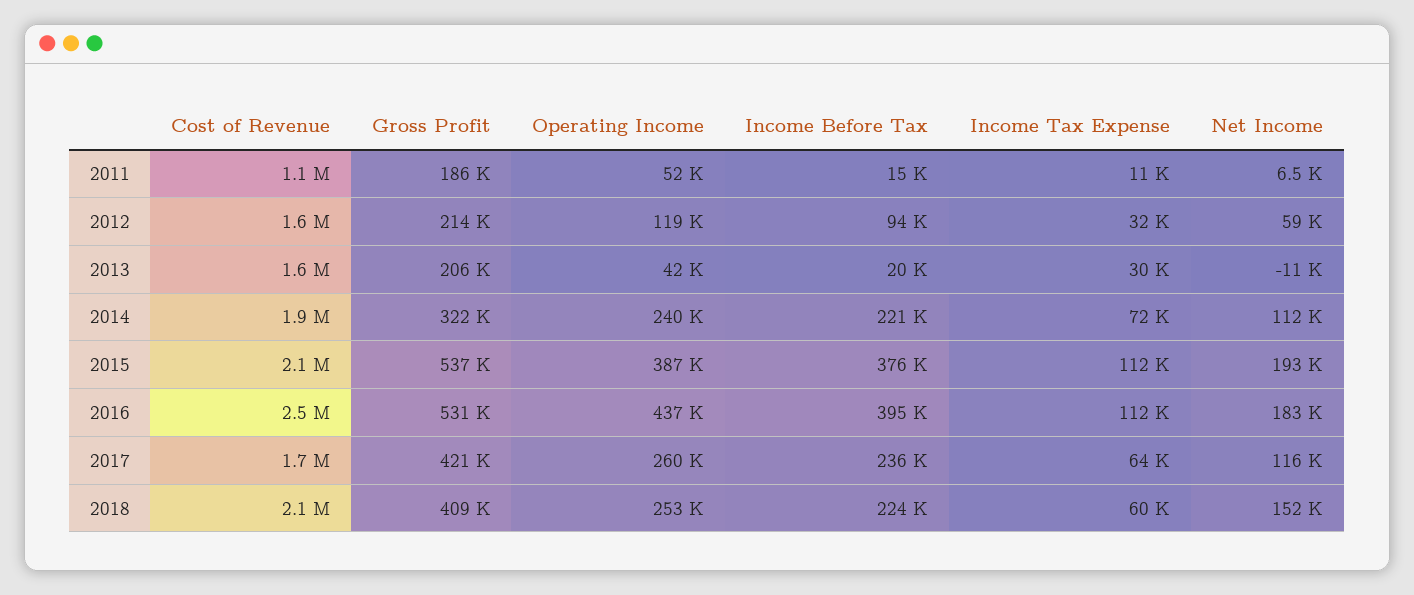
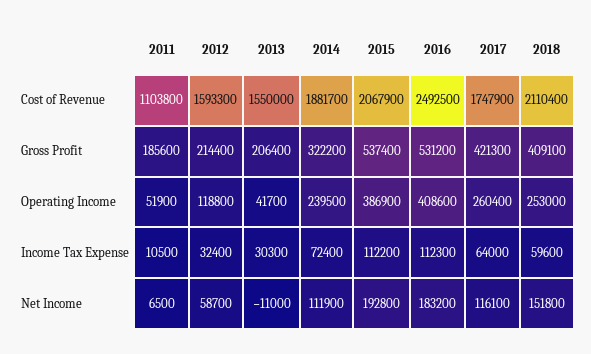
  {
    "Cost of Revenue": {
      "2011": 1103800,
      "2012": 1593300,
      "2013": 1550000,
      "2014": 1881700,
      "2015": 2067900,
      "2016": 2492500,
      "2017": 1747900,
      "2018": 2110400
    },
    "Gross Profit": {
      "2011": 185600,
      "2012": 214400,
      "2013": 206400,
      "2014": 322200,
      "2015": 537400,
      "2016": 531200,
      "2017": 421300,
      "2018": 409100
    },
    "Operating Income": {
      "2011": 51900,
      "2012": 118800,
      "2013": 41700,
      "2014": 239500,
      "2015": 386900,
-     "2016": 437000,
+     "2016": 408600,
      "2017": 260400,
      "2018": 253000
    },
-   "Income Before Tax": {
-     "2011": 15000,
-     "2012": 94000,
-     "2013": 20000,
-     "2014": 221000,
-     "2015": 376000,
-     "2016": 395000,
-     "2017": 236000,
-     "2018": 224000
-   },
    "Income Tax Expense": {
      "2011": 10500,
      "2012": 32400,
      "2013": 30300,
      "2014": 72400,
      "2015": 112200,
      "2016": 112300,
      "2017": 64000,
      "2018": 59600
    },
    "Net Income": {
      "2011": 6500,
      "2012": 58700,
      "2013": -11000,
      "2014": 111900,
      "2015": 192800,
      "2016": 183200,
      "2017": 116100,
      "2018": 151800
    }
  }

